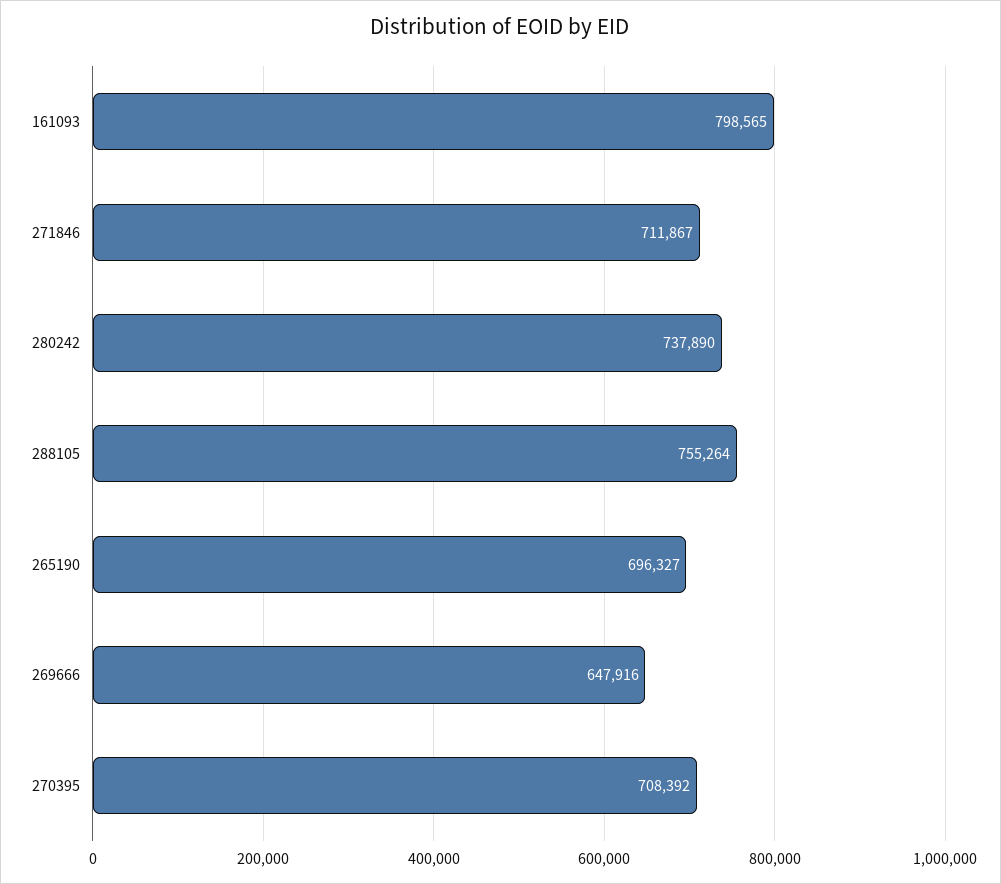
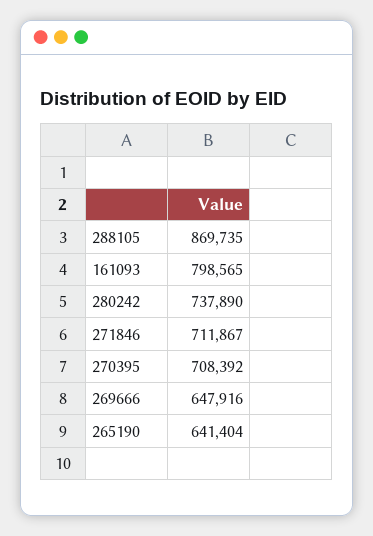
  {
    "161093": 798565,
    "271846": 711867,
    "280242": 737890,
-   "288105": 755264,
+   "288105": 869735,
-   "265190": 696327,
+   "265190": 641404,
    "269666": 647916,
    "270395": 708392
  }

